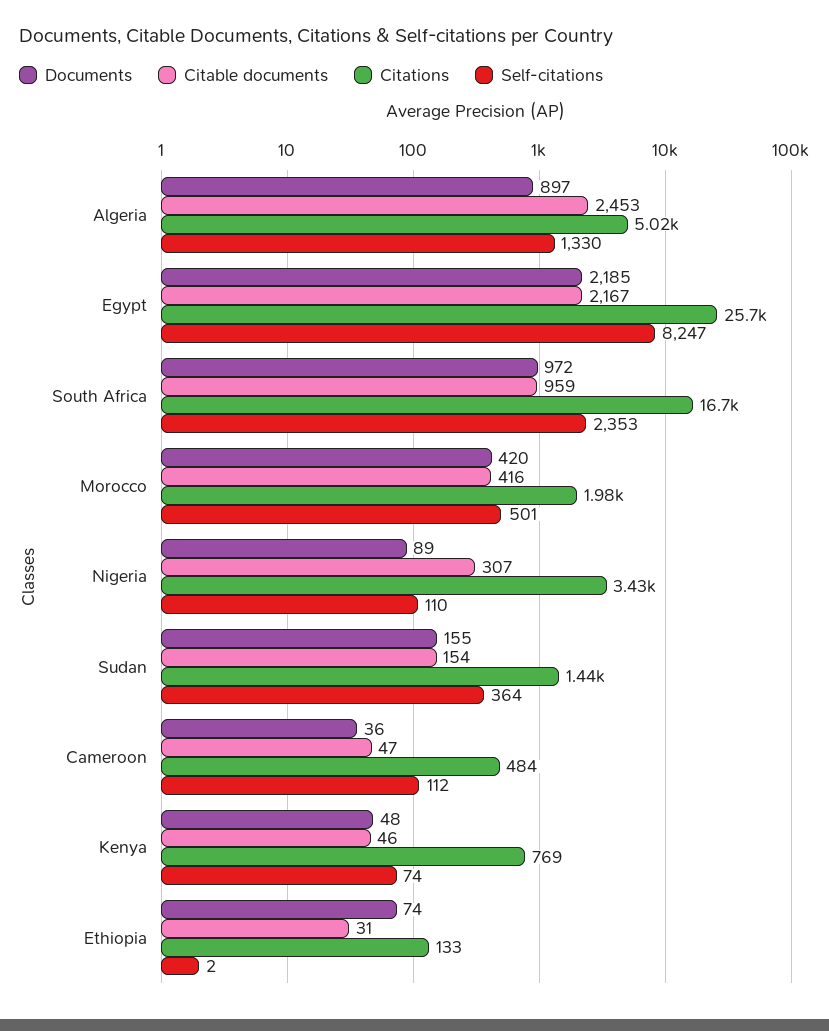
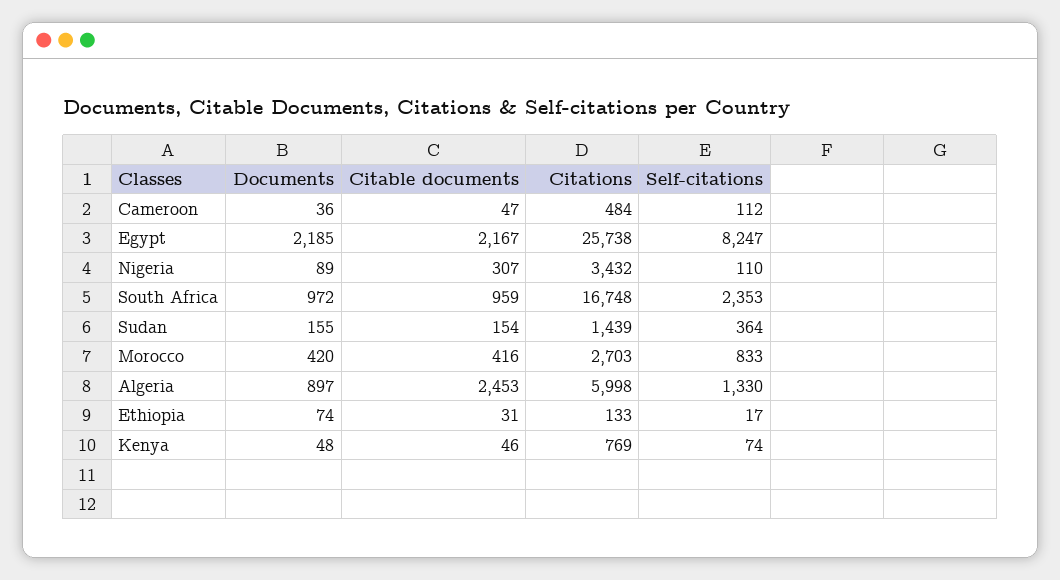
  {
    "Documents": {
      "Algeria": 897,
      "Egypt": 2185,
      "South Africa": 972,
      "Morocco": 420,
      "Nigeria": 89,
      "Sudan": 155,
      "Cameroon": 36,
      "Kenya": 48,
      "Ethiopia": 74
    },
    "Citable documents": {
      "Algeria": 2453,
      "Egypt": 2167,
      "South Africa": 959,
      "Morocco": 416,
      "Nigeria": 307,
      "Sudan": 154,
      "Cameroon": 47,
      "Kenya": 46,
      "Ethiopia": 31
    },
    "Citations": {
-     "Algeria": 5020,
+     "Algeria": 5998,
      "Egypt": 25738,
      "South Africa": 16748,
-     "Morocco": 1980,
+     "Morocco": 2703,
      "Nigeria": 3432,
      "Sudan": 1439,
      "Cameroon": 484,
      "Kenya": 769,
      "Ethiopia": 133
    },
    "Self-citations": {
      "Algeria": 1330,
      "Egypt": 8247,
      "South Africa": 2353,
-     "Morocco": 501,
+     "Morocco": 833,
      "Nigeria": 110,
      "Sudan": 364,
      "Cameroon": 112,
      "Kenya": 74,
-     "Ethiopia": 2
+     "Ethiopia": 17
    }
  }

